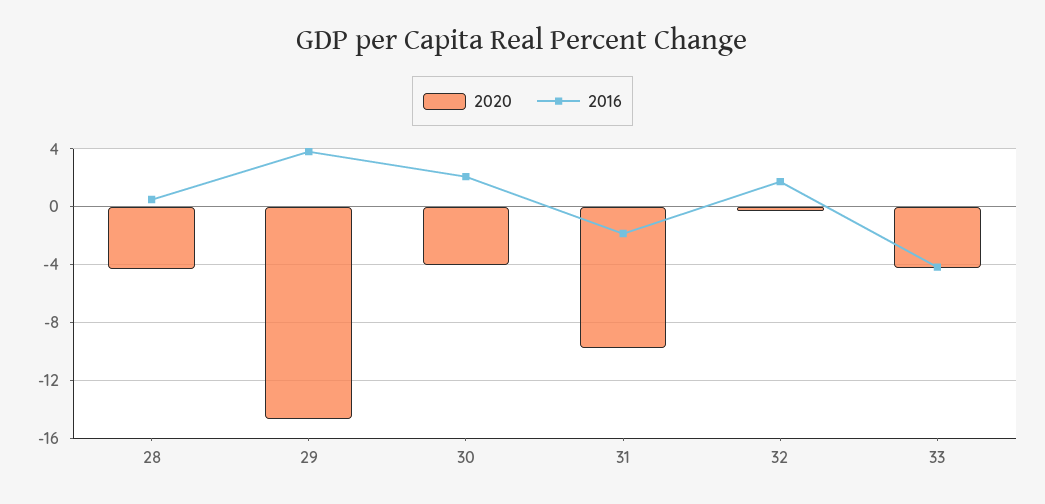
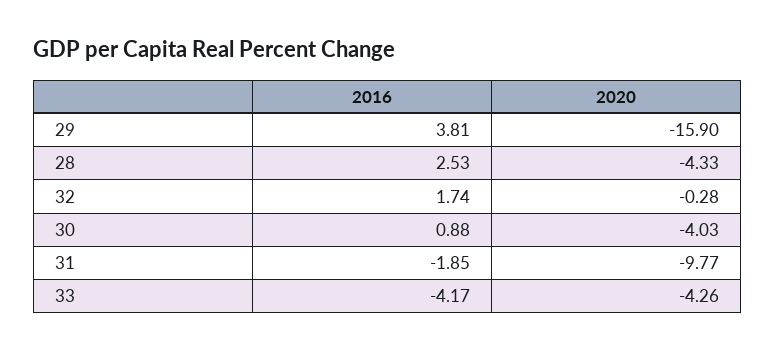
  {
    "2020": {
      "28": -4.33,
-     "29": -14.5,
+     "29": -15.9,
      "30": -4.03,
      "31": -9.77,
      "32": -0.28,
      "33": -4.26
    },
    "2016": {
-     "28": 0.5,
+     "28": 2.53,
      "29": 3.81,
-     "30": 2,
+     "30": 0.88,
      "31": -1.85,
      "32": 1.74,
      "33": -4.17
    }
  }

